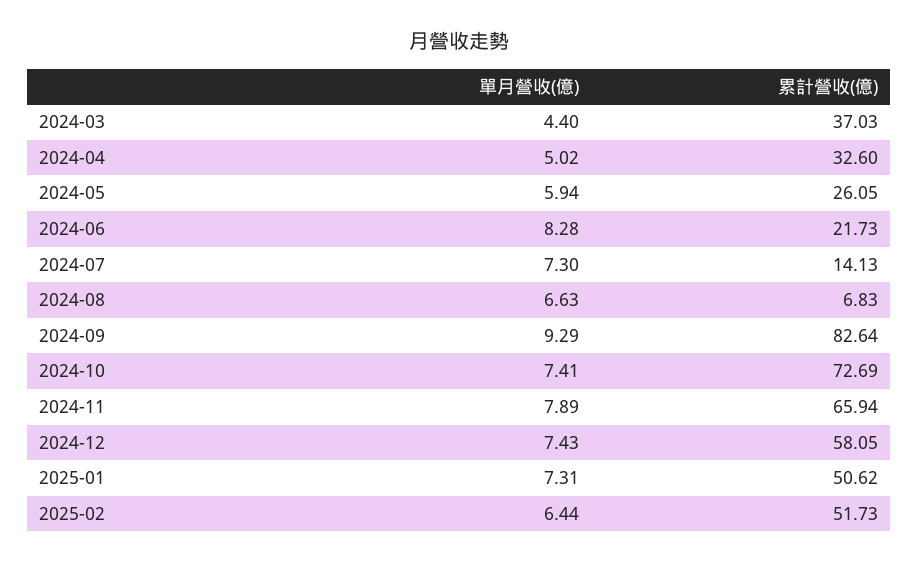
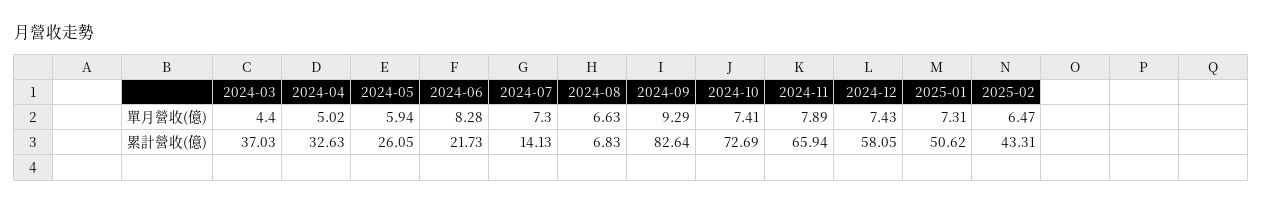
  {
    "單月營收(億)": {
      "2024-03": 4.4,
      "2024-04": 5.02,
      "2024-05": 5.94,
      "2024-06": 8.28,
      "2024-07": 7.3,
      "2024-08": 6.63,
      "2024-09": 9.29,
      "2024-10": 7.41,
      "2024-11": 7.89,
      "2024-12": 7.43,
      "2025-01": 7.31,
-     "2025-02": 6.44
+     "2025-02": 6.47
    },
    "累計營收(億)": {
      "2024-03": 37.03,
-     "2024-04": 32.6,
+     "2024-04": 32.63,
      "2024-05": 26.05,
      "2024-06": 21.73,
      "2024-07": 14.13,
      "2024-08": 6.83,
      "2024-09": 82.64,
      "2024-10": 72.69,
      "2024-11": 65.94,
      "2024-12": 58.05,
      "2025-01": 50.62,
-     "2025-02": 51.73
+     "2025-02": 43.31
    }
  }

